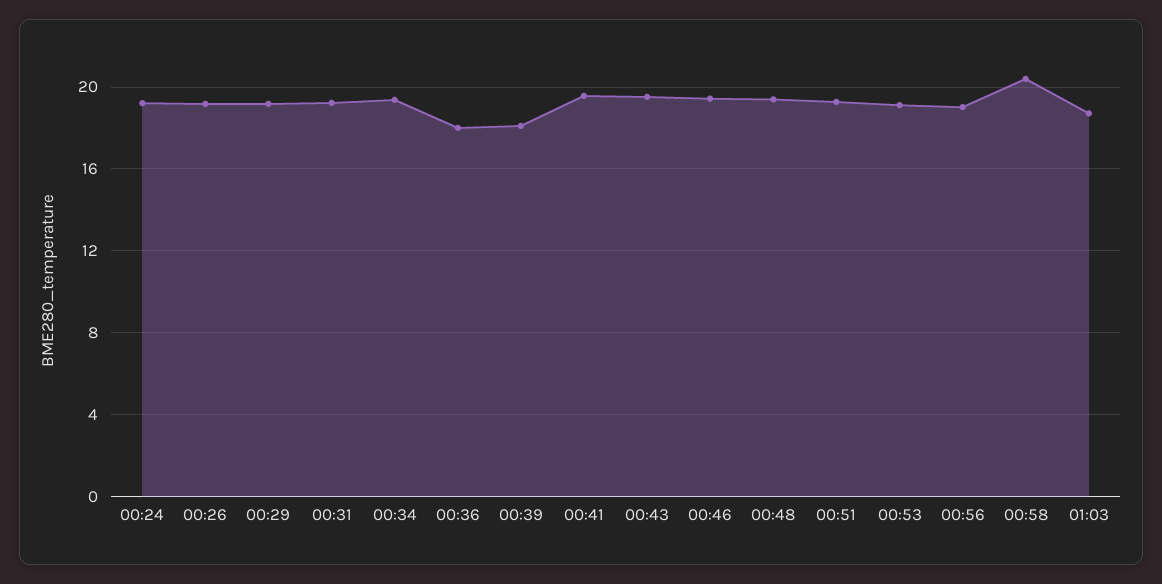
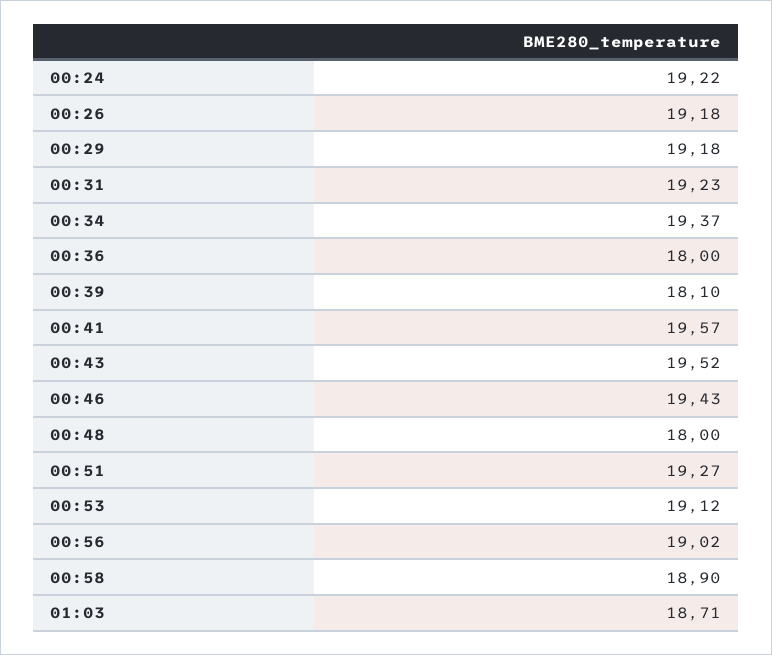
  {
    "00:24": 19.22,
    "00:26": 19.18,
    "00:29": 19.18,
    "00:31": 19.23,
    "00:34": 19.37,
    "00:36": 18,
    "00:39": 18.1,
    "00:41": 19.57,
    "00:43": 19.52,
    "00:46": 19.43,
-   "00:48": 19.5,
+   "00:48": 18,
    "00:51": 19.27,
    "00:53": 19.12,
    "00:56": 19.02,
-   "00:58": 20.5,
+   "00:58": 18.9,
    "01:03": 18.71
  }

